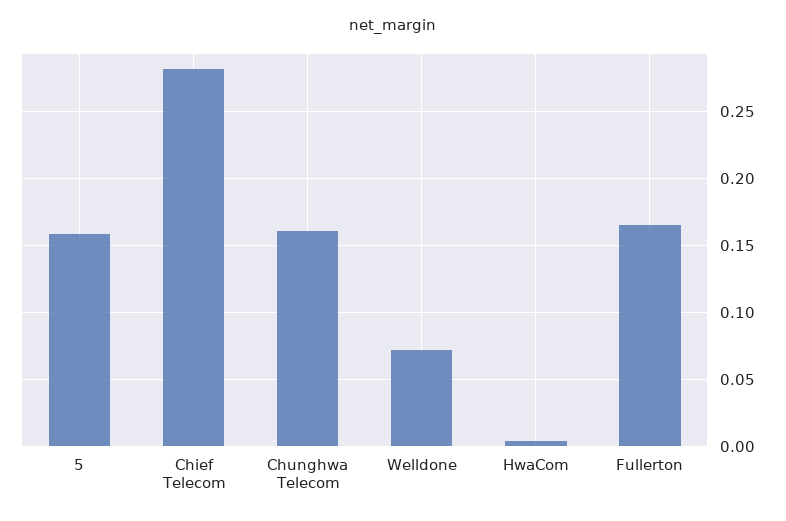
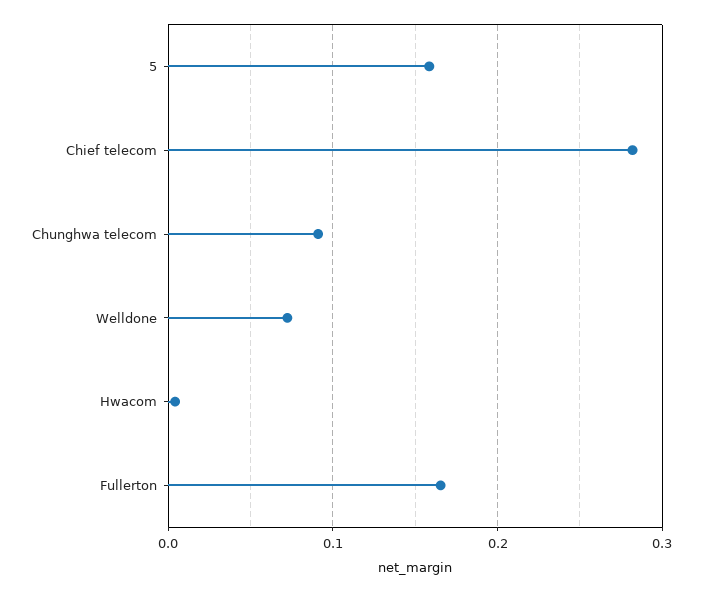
  {
    "5": 0.16,
    "Chief Telecom": 0.28,
-   "Chunghwa Telecom": 0.16,
+   "Chunghwa Telecom": 0.09,
    "Welldone": 0.07,
    "HwaCom": 0.005,
    "Fullerton": 0.165
  }

